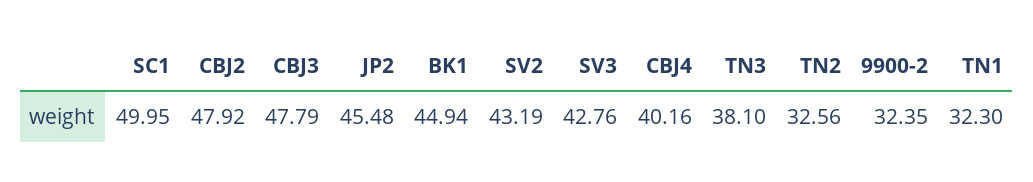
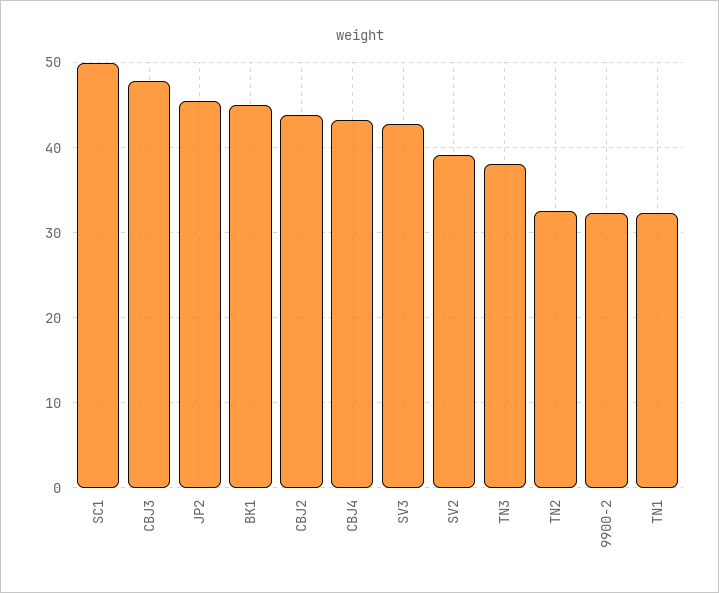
  {
    "SC1": 49.95,
-   "CBJ2": 47.92,
+   "CBJ2": 44,
    "CBJ3": 47.79,
    "JP2": 45.48,
    "BK1": 44.94,
-   "SV2": 43.19,
+   "SV2": 39,
    "SV3": 42.76,
-   "CBJ4": 40.16,
+   "CBJ4": 43,
    "TN3": 38.1,
    "TN2": 32.56,
    "9900-2": 32.35,
    "TN1": 32.3
  }

